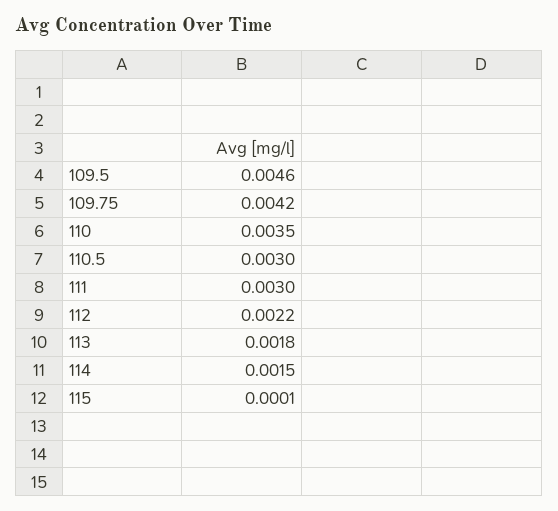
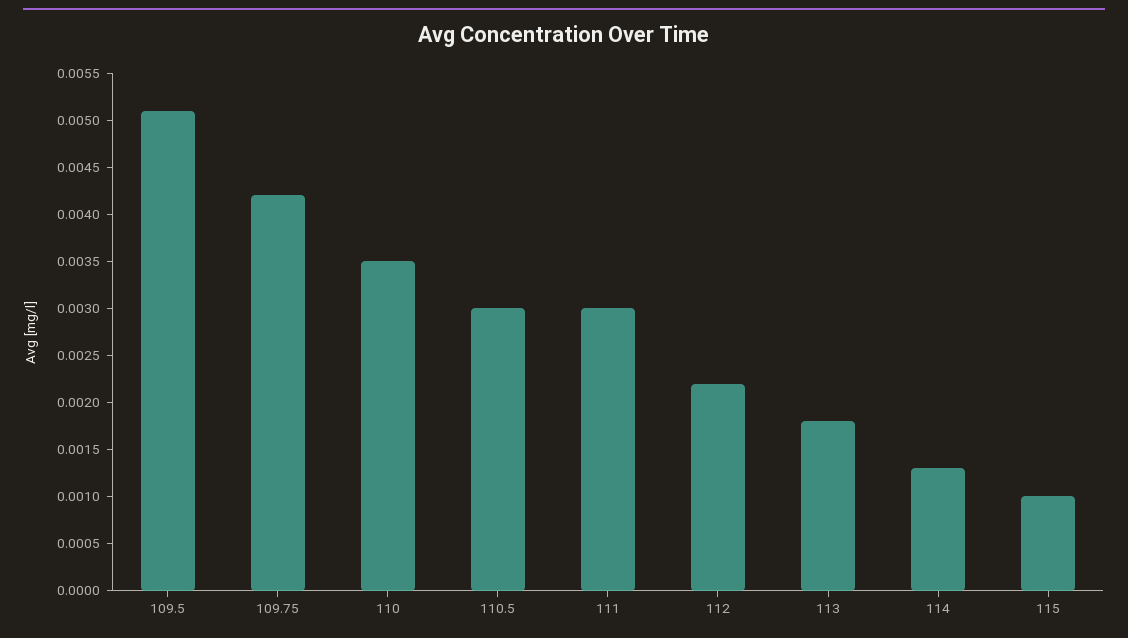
  {
-   "109.5": 0.0046,
+   "109.5": 0.0051,
    "109.75": 0.0042,
    "110": 0.0035,
    "110.5": 0.003,
    "111": 0.003,
    "112": 0.0022,
    "113": 0.0018,
-   "114": 0.0015,
+   "114": 0.0013,
-   "115": 0.0001
+   "115": 0.001
  }

